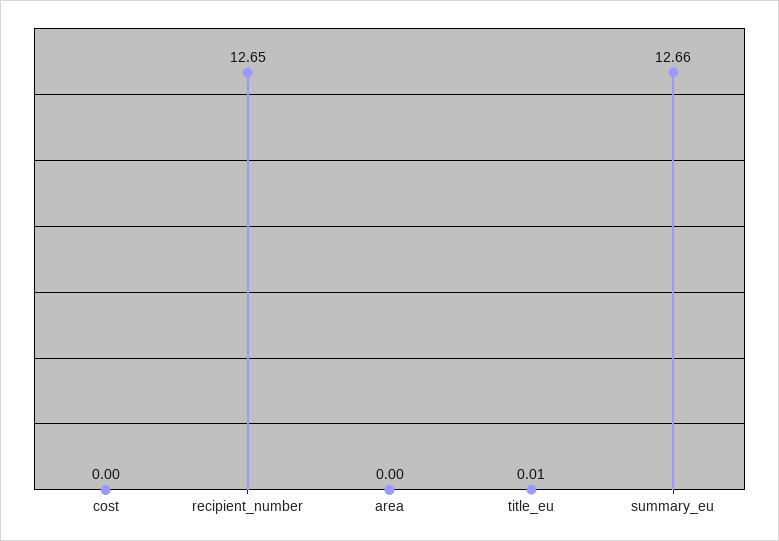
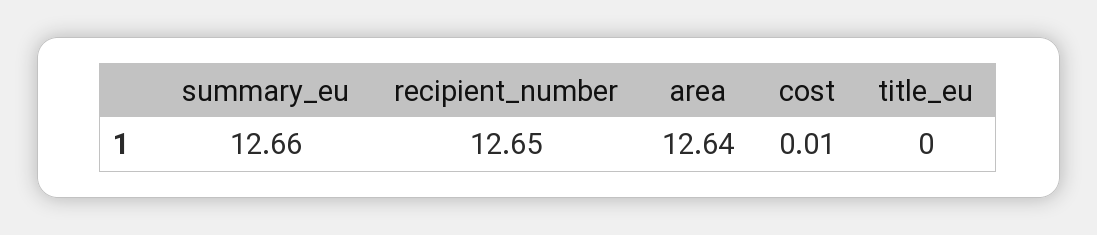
  {
-   "cost": 0,
+   "cost": 0.01,
    "recipient_number": 12.65,
-   "area": 0,
+   "area": 12.64,
-   "title_eu": 0.01,
+   "title_eu": 0,
    "summary_eu": 12.66
  }

